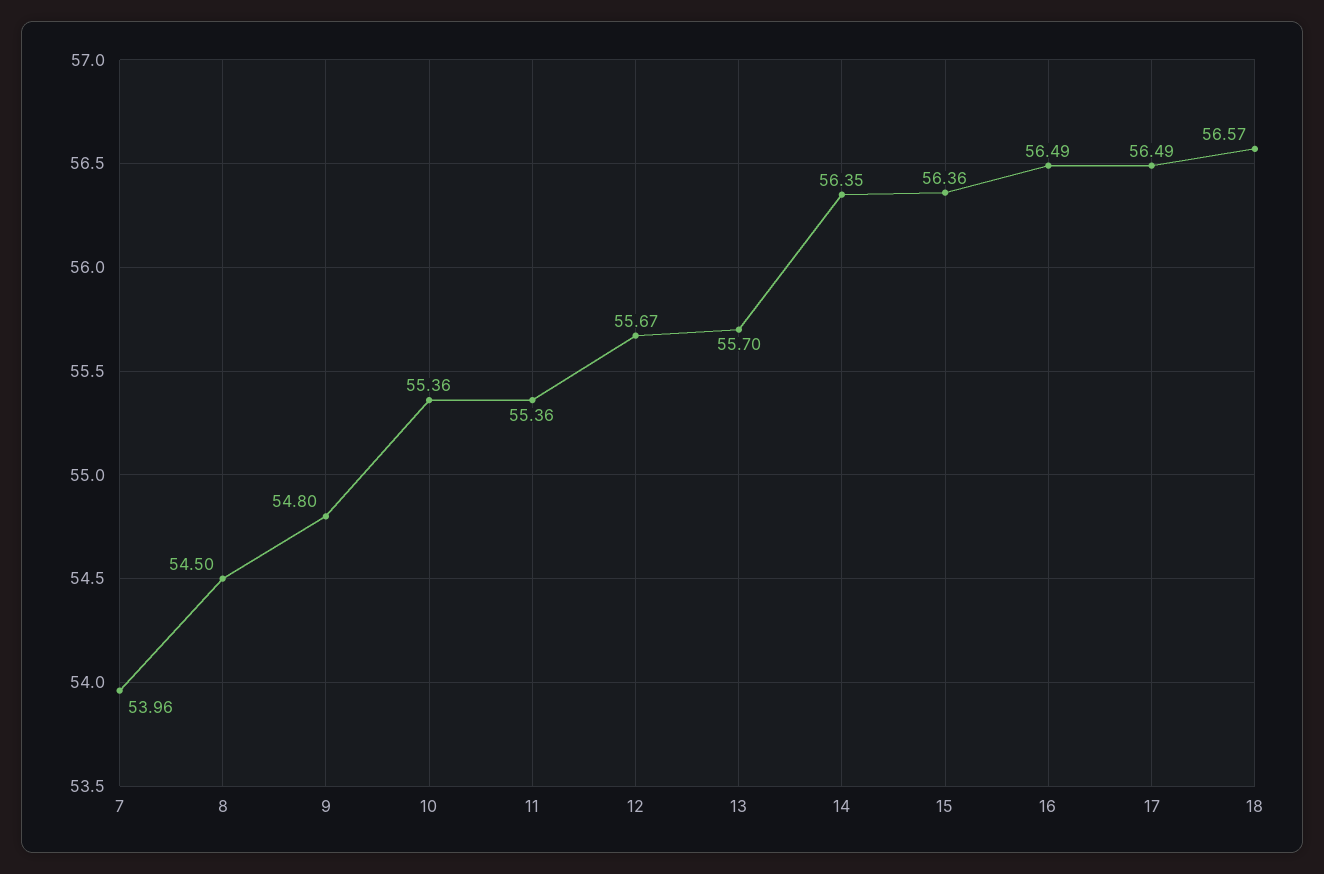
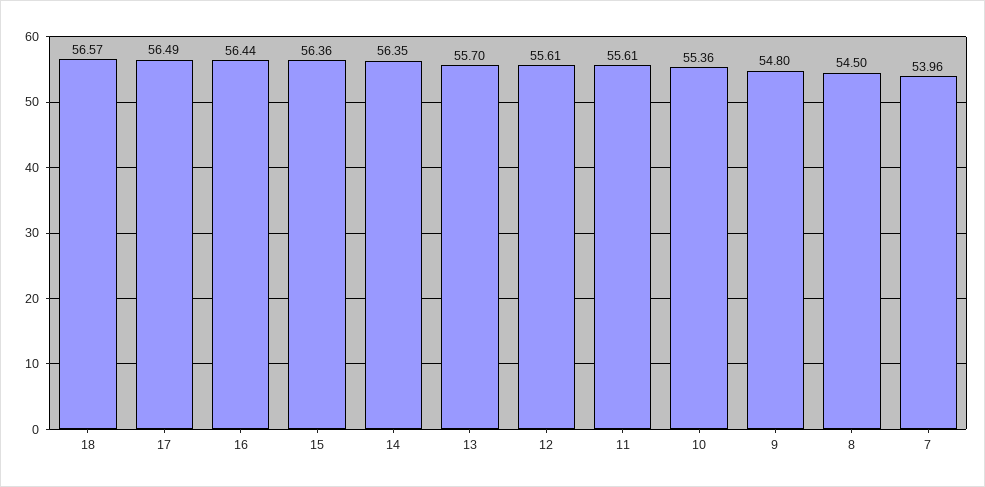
  {
    "7": 53.96,
    "8": 54.5,
    "9": 54.8,
    "10": 55.36,
-   "11": 55.36,
+   "11": 55.61,
-   "12": 55.67,
+   "12": 55.61,
    "13": 55.7,
    "14": 56.35,
    "15": 56.36,
-   "16": 56.49,
+   "16": 56.44,
    "17": 56.49,
    "18": 56.57
  }

